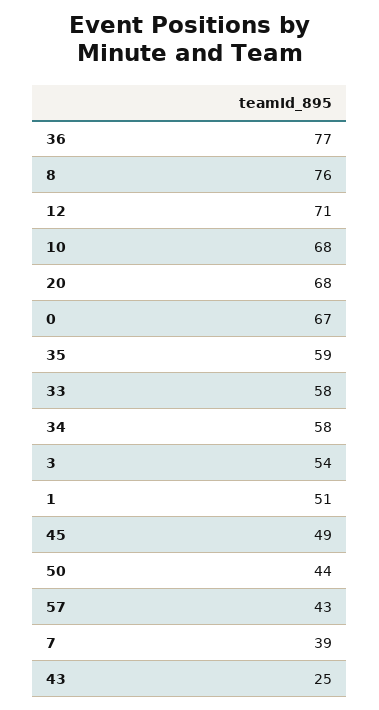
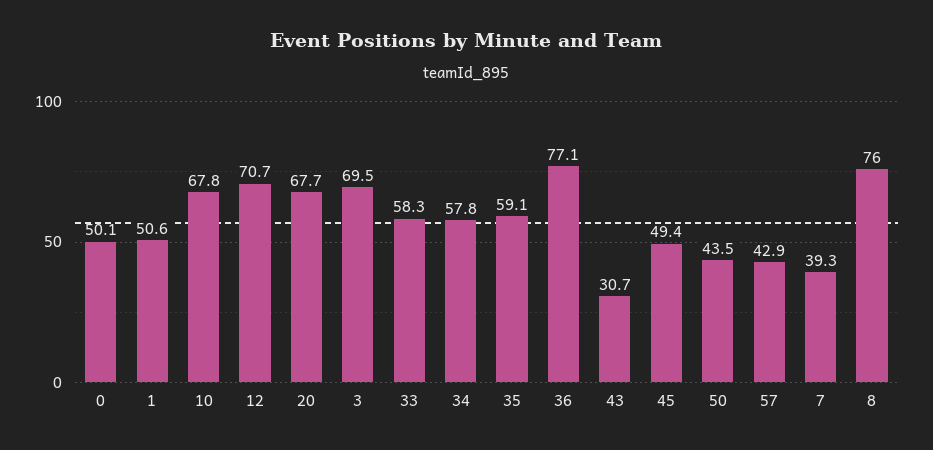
  {
    "36": 77.1,
    "8": 76,
    "12": 70.7,
    "10": 67.8,
    "20": 67.7,
-   "0": 67,
+   "0": 50.1,
    "35": 59.1,
    "33": 58.3,
    "34": 57.8,
-   "3": 54,
+   "3": 69.5,
    "1": 50.6,
    "45": 49.4,
    "50": 43.5,
    "57": 42.9,
    "7": 39.3,
-   "43": 25
+   "43": 30.7
  }

